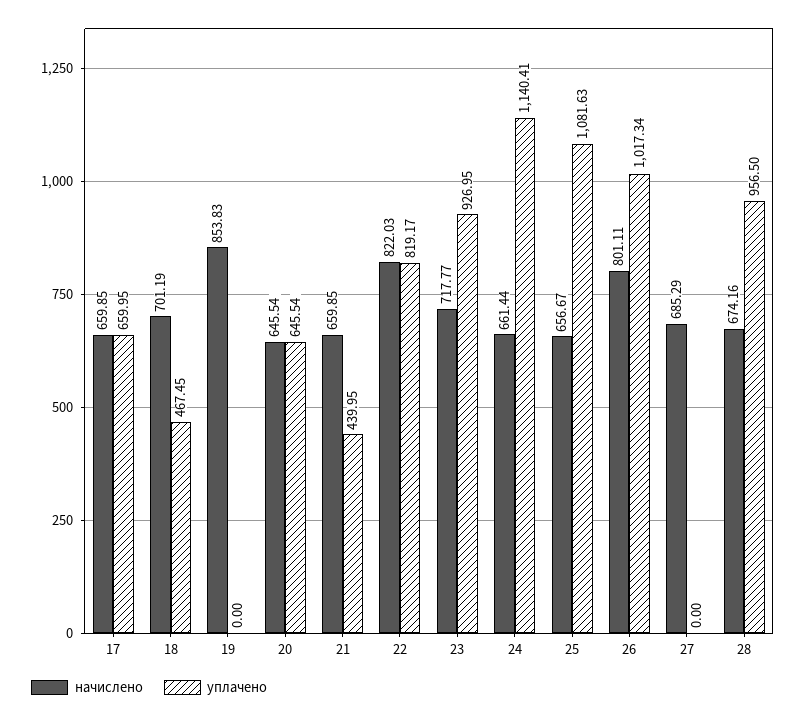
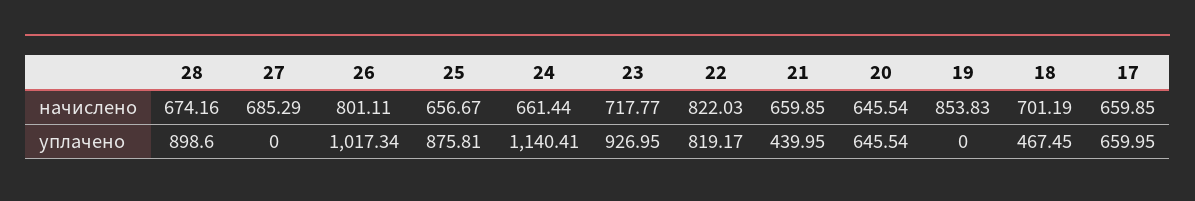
  {
    "начислено": {
      "17": 659.85,
      "18": 701.19,
      "19": 853.83,
      "20": 645.54,
      "21": 659.85,
      "22": 822.03,
      "23": 717.77,
      "24": 661.44,
      "25": 656.67,
      "26": 801.11,
      "27": 685.29,
      "28": 674.16
    },
    "уплачено": {
      "17": 659.95,
      "18": 467.45,
      "19": 0,
      "20": 645.54,
      "21": 439.95,
      "22": 819.17,
      "23": 926.95,
      "24": 1140.41,
-     "25": 1081.63,
+     "25": 875.81,
      "26": 1017.34,
      "27": 0,
-     "28": 956.5
+     "28": 898.6
    }
  }

